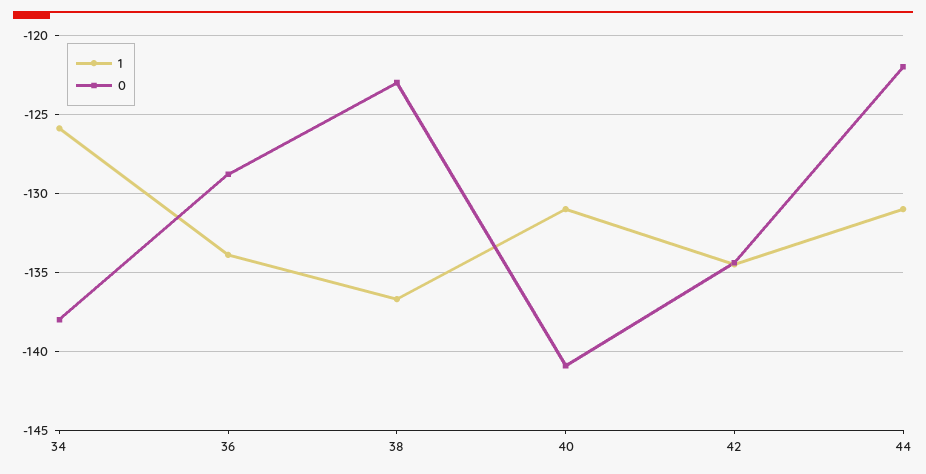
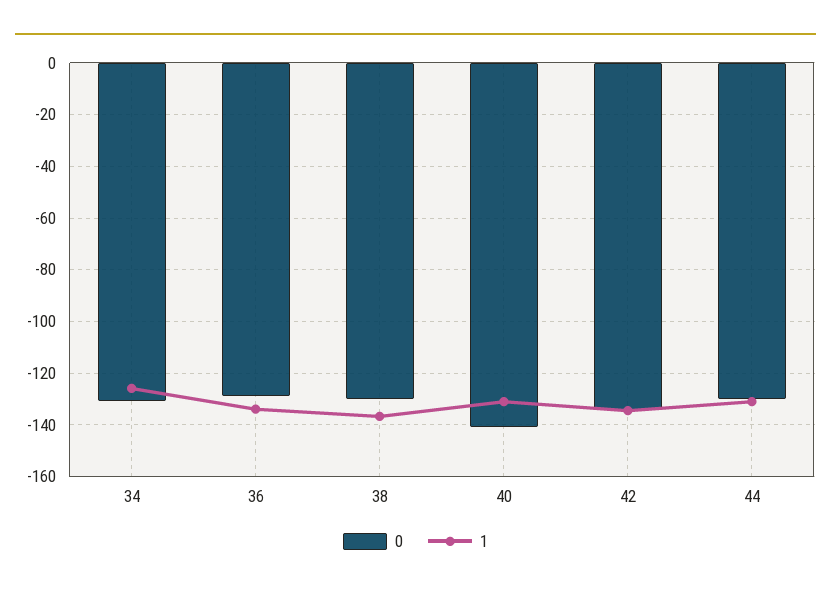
  {
    "1": {
      "34": -126,
      "36": -134,
      "38": -136.5,
      "40": -131,
      "42": -134.5,
      "44": -131
    },
    "0": {
-     "34": -138,
+     "34": -130,
      "36": -129,
-     "38": -123,
+     "38": -130,
      "40": -141,
      "42": -134.5,
-     "44": -122
+     "44": -130
    }
  }

